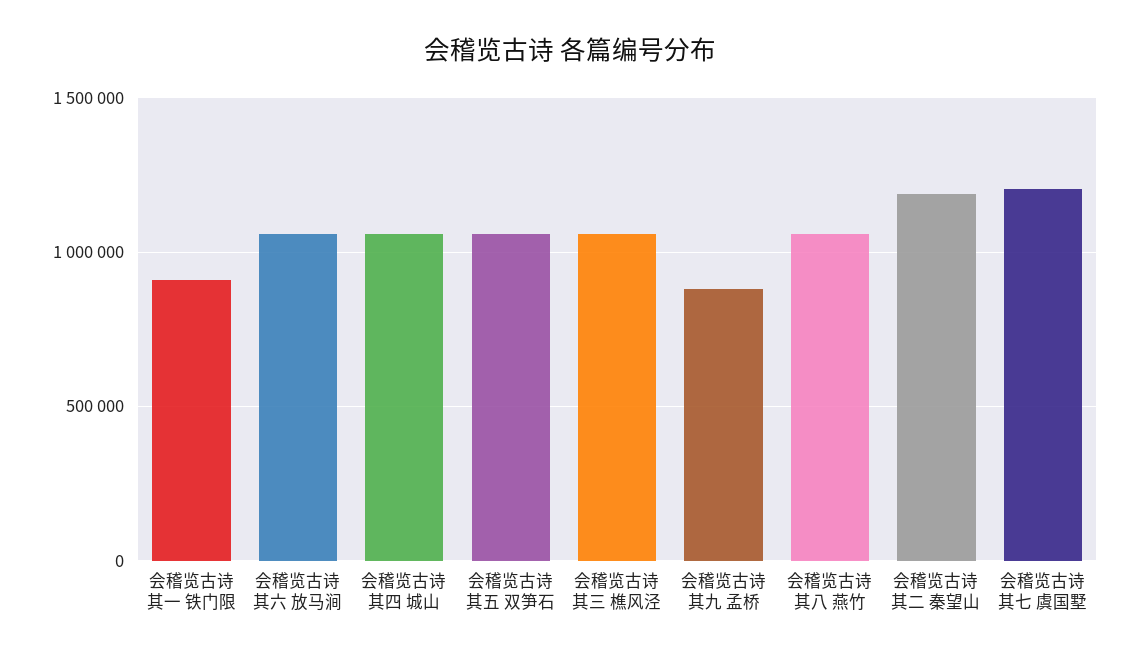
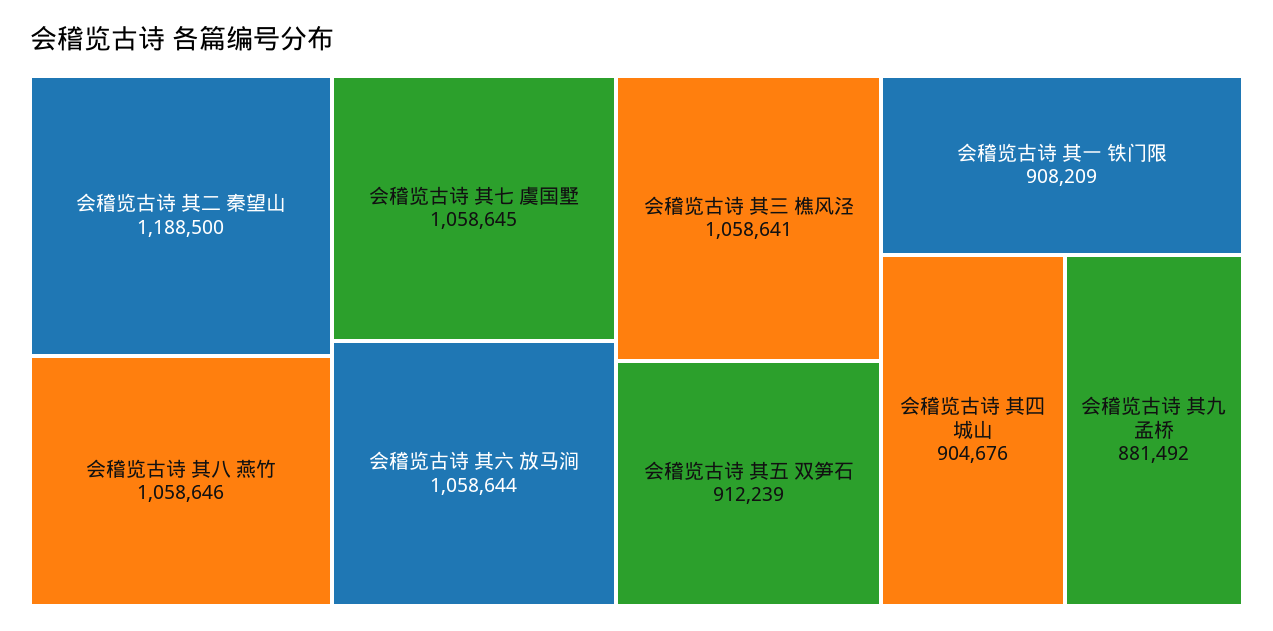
  {
    "会稽览古诗 其一 铁门限": 908209,
    "会稽览古诗 其六 放马涧": 1058644,
-   "会稽览古诗 其四 城山": 1050000,
+   "会稽览古诗 其四 城山": 904676,
-   "会稽览古诗 其五 双笋石": 1050000,
+   "会稽览古诗 其五 双笋石": 912239,
    "会稽览古诗 其三 樵风泾": 1058641,
    "会稽览古诗 其九 孟桥": 881492,
    "会稽览古诗 其八 燕竹": 1058646,
    "会稽览古诗 其二 秦望山": 1188500,
-   "会稽览古诗 其七 虞国墅": 1200000
+   "会稽览古诗 其七 虞国墅": 1058645
  }

